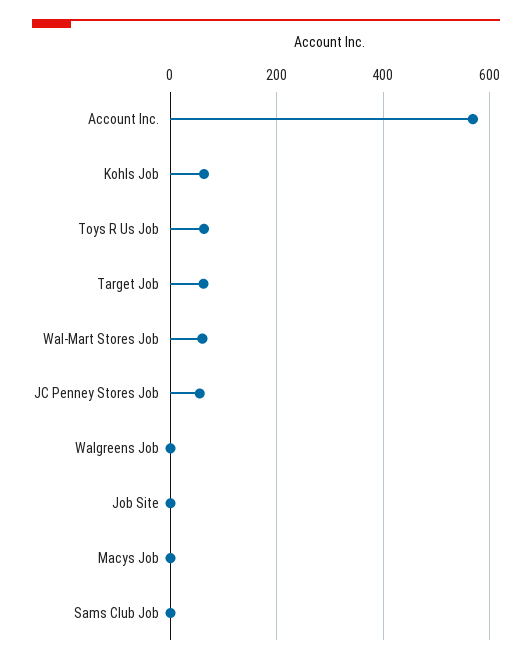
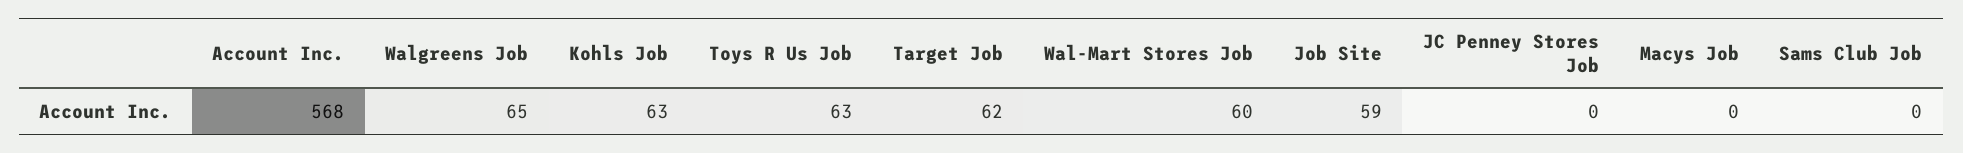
  {
    "Account Inc.": 568,
    "Kohls Job": 63,
    "Toys R Us Job": 63,
    "Target Job": 62,
    "Wal-Mart Stores Job": 60,
-   "JC Penney Stores Job": 60,
+   "JC Penney Stores Job": 0,
-   "Walgreens Job": 0,
+   "Walgreens Job": 65,
-   "Job Site": 0,
+   "Job Site": 59,
    "Macys Job": 0,
    "Sams Club Job": 0
  }

